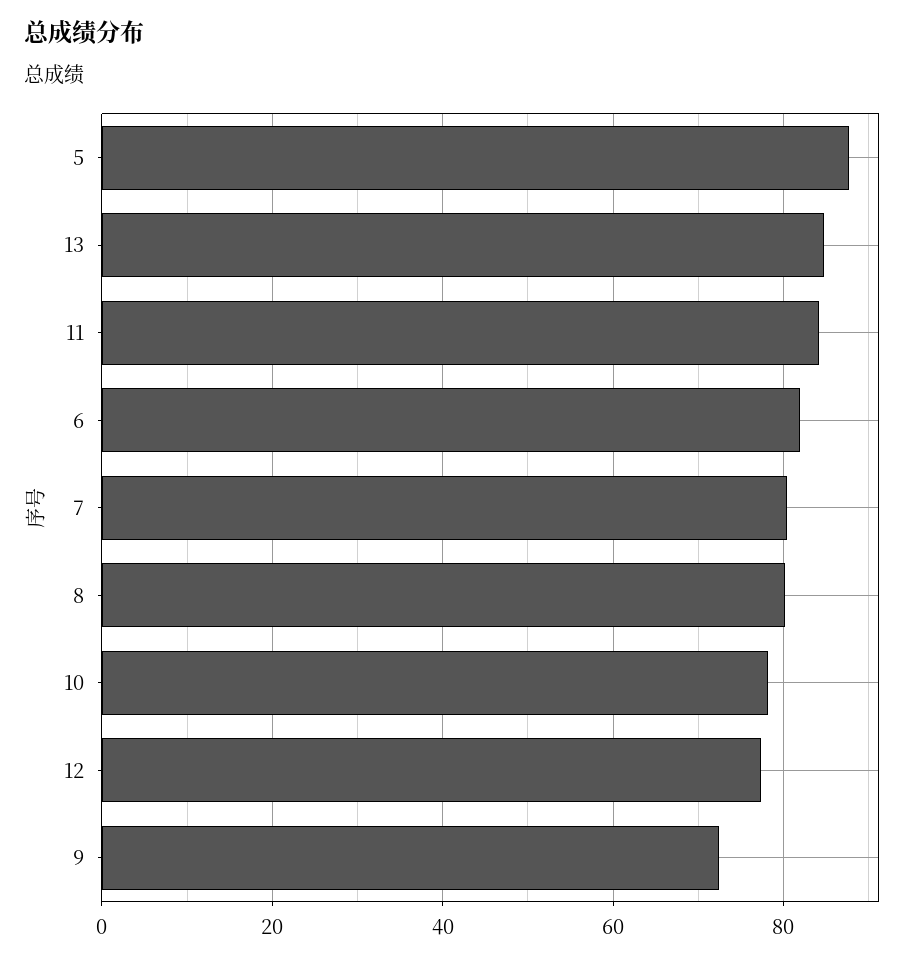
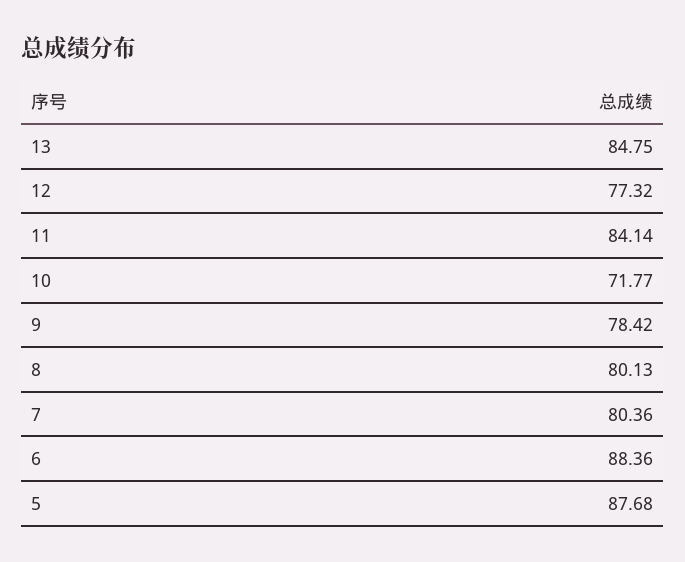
  {
    "5": 87.68,
    "13": 84.75,
    "11": 84.14,
-   "6": 82,
+   "6": 88.36,
    "7": 80.36,
    "8": 80.13,
-   "10": 78,
+   "10": 71.77,
    "12": 77.32,
-   "9": 72
+   "9": 78.42
  }

